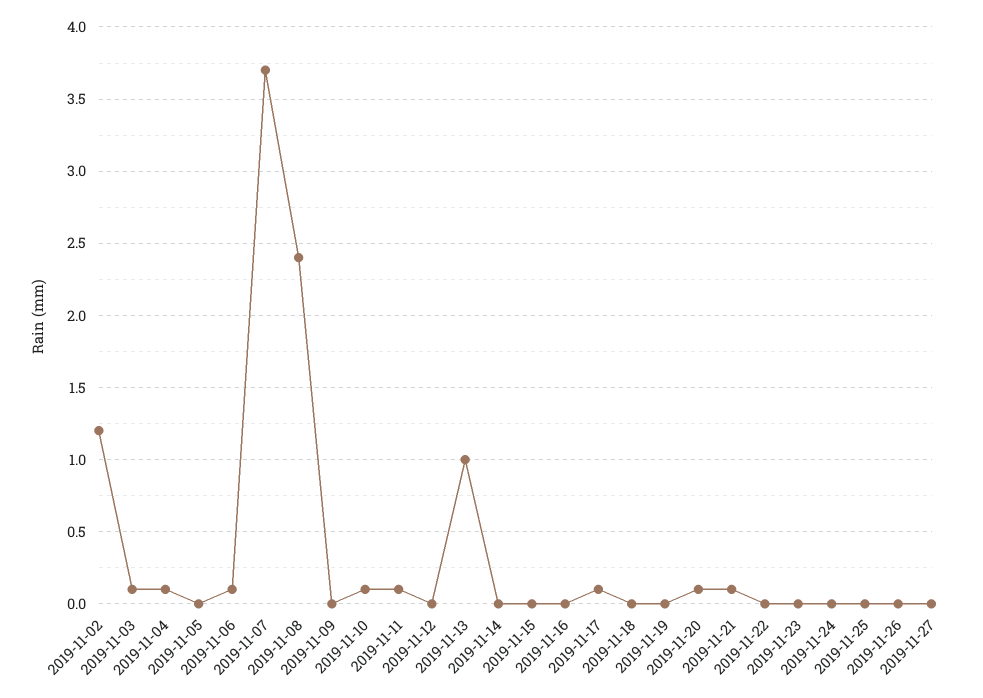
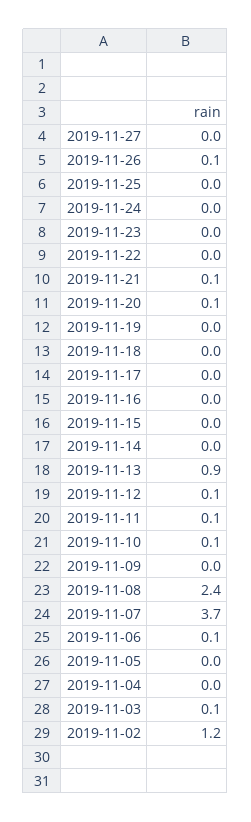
  {
    "2019-11-02": 1.2,
    "2019-11-03": 0.1,
-   "2019-11-04": 0.1,
+   "2019-11-04": 0,
    "2019-11-05": 0,
    "2019-11-06": 0.1,
    "2019-11-07": 3.7,
    "2019-11-08": 2.4,
    "2019-11-09": 0,
    "2019-11-10": 0.1,
    "2019-11-11": 0.1,
-   "2019-11-12": 0,
+   "2019-11-12": 0.1,
-   "2019-11-13": 1,
+   "2019-11-13": 0.9,
    "2019-11-14": 0,
    "2019-11-15": 0,
    "2019-11-16": 0,
-   "2019-11-17": 0.1,
+   "2019-11-17": 0,
    "2019-11-18": 0,
    "2019-11-19": 0,
    "2019-11-20": 0.1,
    "2019-11-21": 0.1,
    "2019-11-22": 0,
    "2019-11-23": 0,
    "2019-11-24": 0,
    "2019-11-25": 0,
-   "2019-11-26": 0,
+   "2019-11-26": 0.1,
    "2019-11-27": 0
  }

